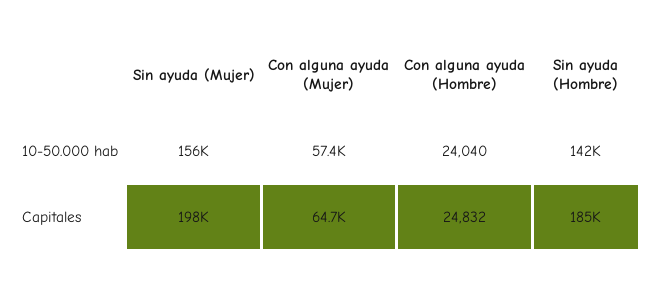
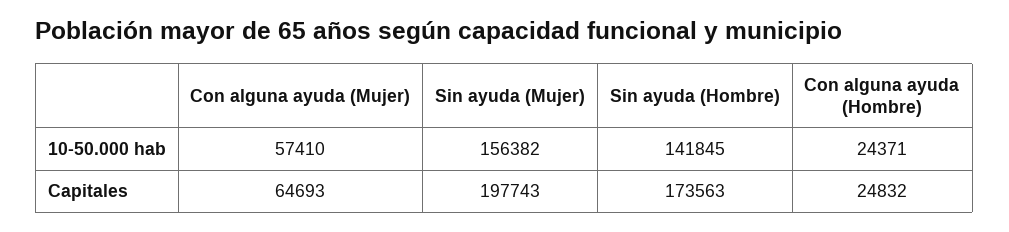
  {
    "Sin ayuda (Mujer)": {
      "10-50.000 hab": 156382,
      "Capitales": 197743
    },
    "Con alguna ayuda (Mujer)": {
      "10-50.000 hab": 57410,
      "Capitales": 64693
    },
    "Con alguna ayuda (Hombre)": {
-     "10-50.000 hab": 24040,
+     "10-50.000 hab": 24371,
      "Capitales": 24832
    },
    "Sin ayuda (Hombre)": {
      "10-50.000 hab": 141845,
-     "Capitales": 185000
+     "Capitales": 173563
    }
  }

